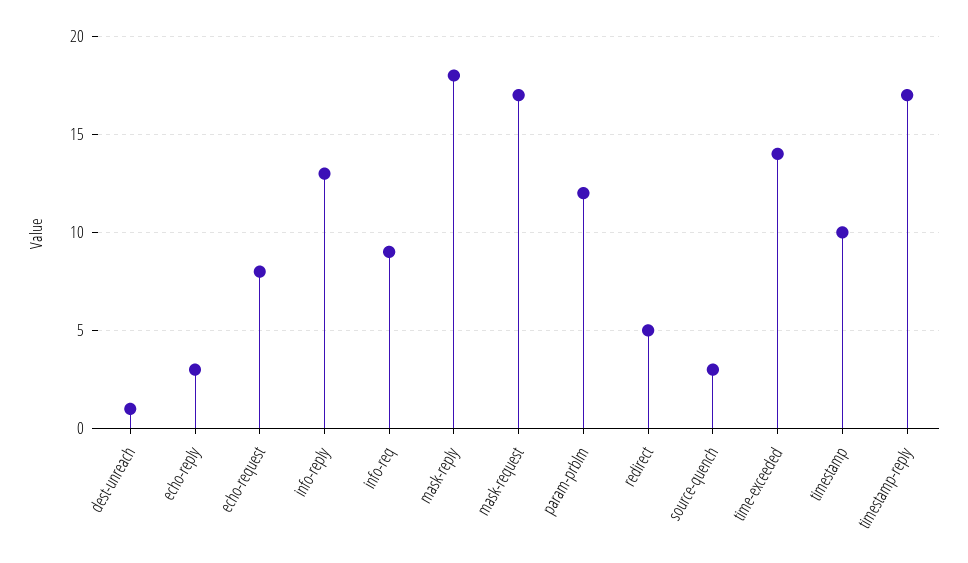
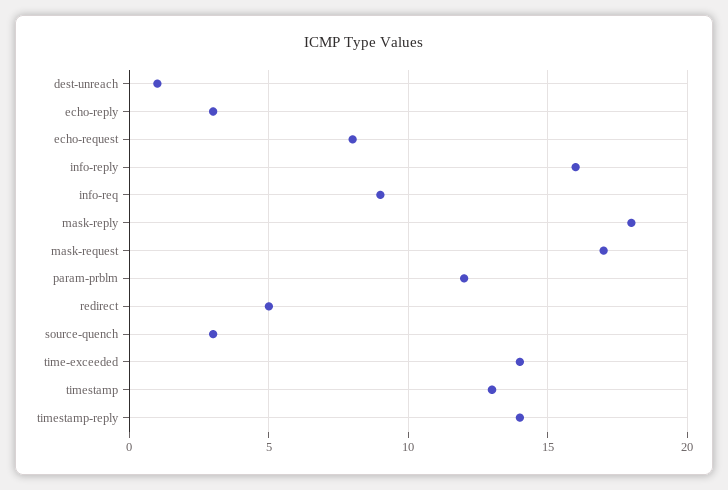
  {
    "dest-unreach": 1,
    "echo-reply": 3,
    "echo-request": 8,
-   "info-reply": 13,
+   "info-reply": 16,
    "info-req": 9,
    "mask-reply": 18,
    "mask-request": 17,
    "param-prblm": 12,
    "redirect": 5,
    "source-quench": 3,
    "time-exceeded": 14,
-   "timestamp": 10,
+   "timestamp": 13,
-   "timestamp-reply": 17
+   "timestamp-reply": 14
  }

